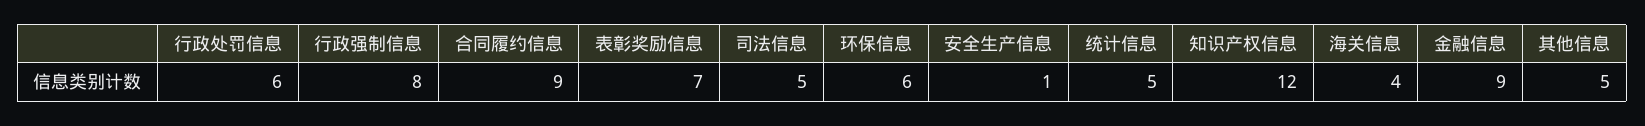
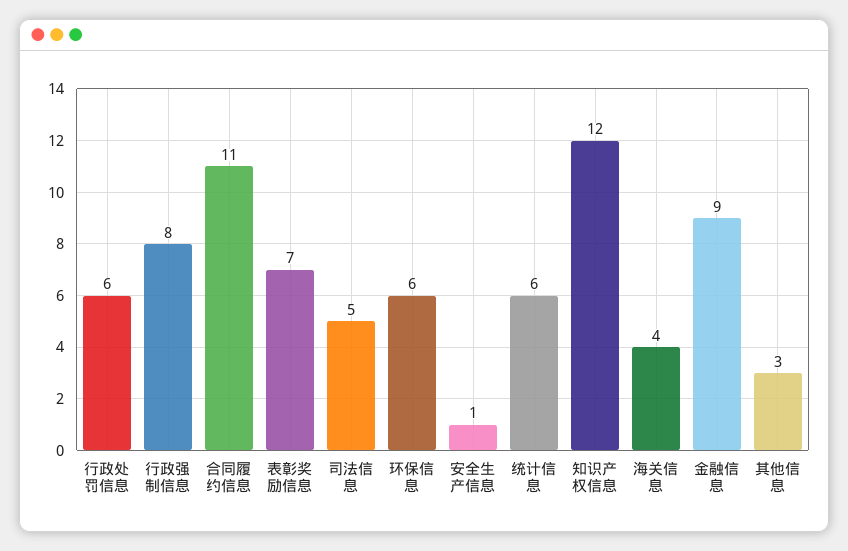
  {
    "行政处罚信息": 6,
    "行政强制信息": 8,
-   "合同履约信息": 9,
+   "合同履约信息": 11,
    "表彰奖励信息": 7,
    "司法信息": 5,
    "环保信息": 6,
    "安全生产信息": 1,
-   "统计信息": 5,
+   "统计信息": 6,
    "知识产权信息": 12,
    "海关信息": 4,
    "金融信息": 9,
-   "其他信息": 5
+   "其他信息": 3
  }

